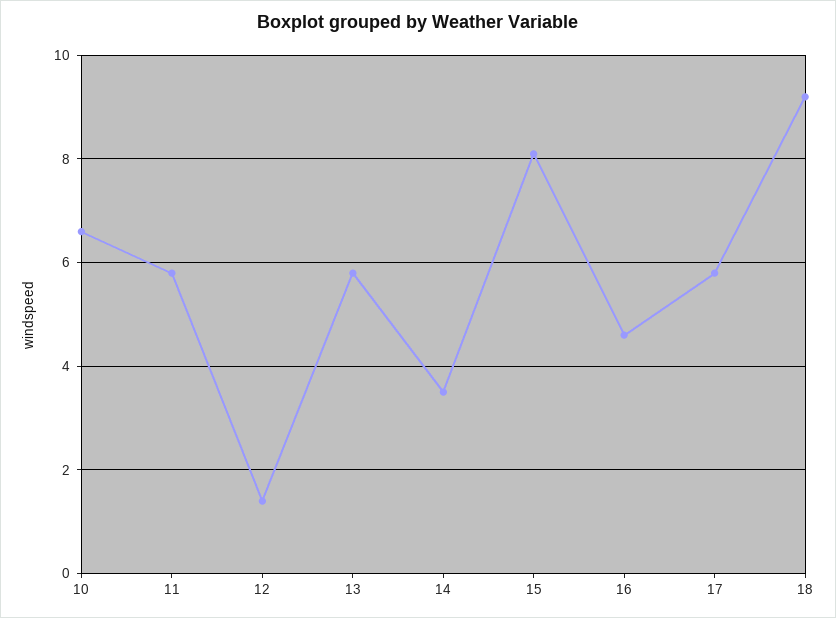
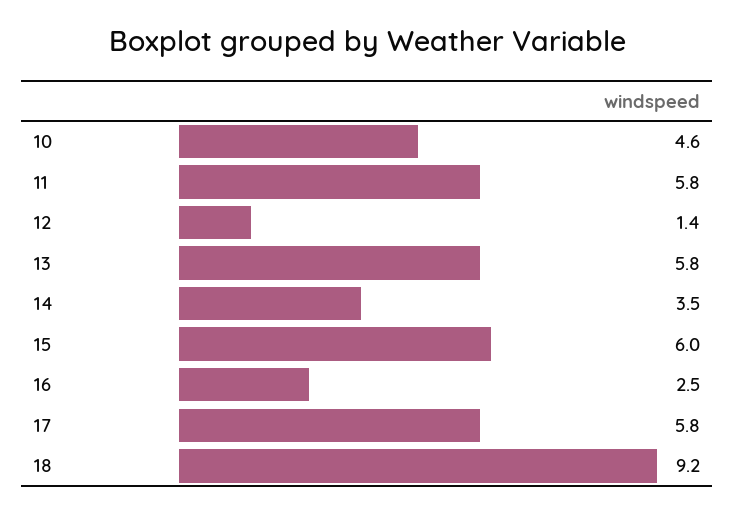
  {
-   "10": 6.5,
+   "10": 4.6,
    "11": 5.8,
    "12": 1.4,
    "13": 5.8,
    "14": 3.5,
-   "15": 8,
+   "15": 6,
-   "16": 4.5,
+   "16": 2.5,
    "17": 5.8,
    "18": 9.2
  }

